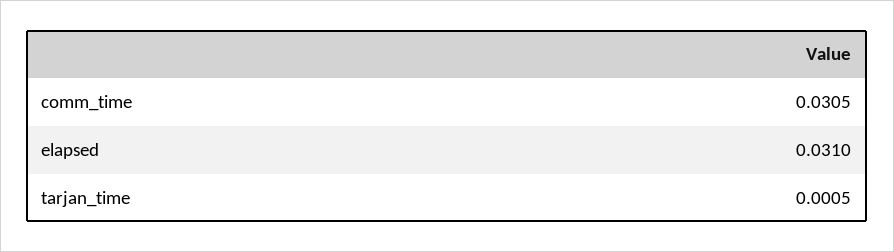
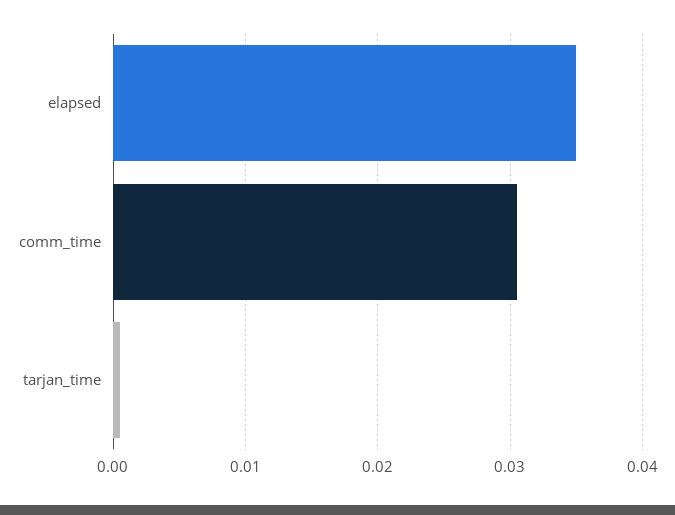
  {
    "comm_time": 0.0305,
-   "elapsed": 0.031,
+   "elapsed": 0.035,
    "tarjan_time": 0.0005
  }

